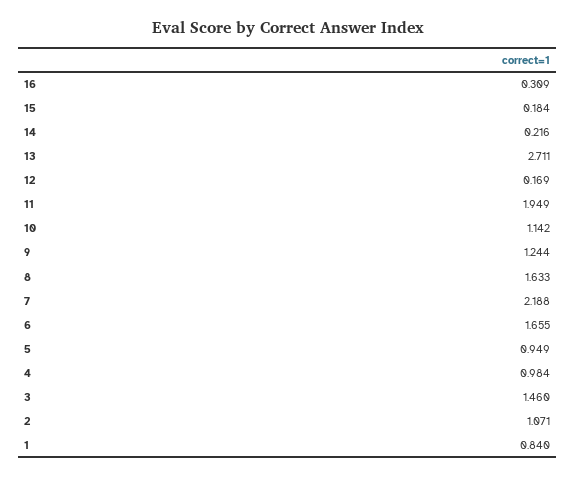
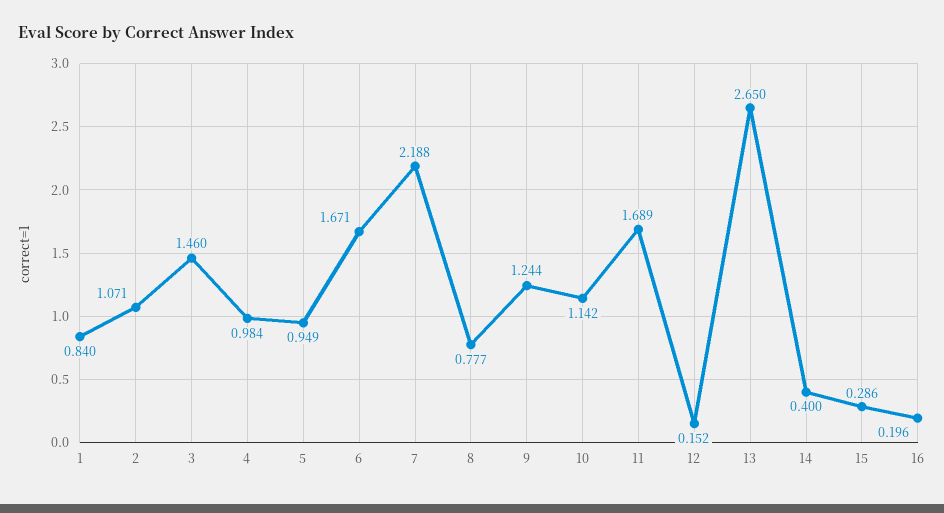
  {
-   "16": 0.309,
+   "16": 0.196,
-   "15": 0.184,
+   "15": 0.286,
-   "14": 0.216,
+   "14": 0.4,
-   "13": 2.711,
+   "13": 2.65,
-   "12": 0.169,
+   "12": 0.152,
-   "11": 1.949,
+   "11": 1.689,
    "10": 1.142,
    "9": 1.244,
-   "8": 1.633,
+   "8": 0.777,
    "7": 2.188,
-   "6": 1.655,
+   "6": 1.671,
    "5": 0.949,
    "4": 0.984,
    "3": 1.46,
    "2": 1.071,
    "1": 0.84
  }

